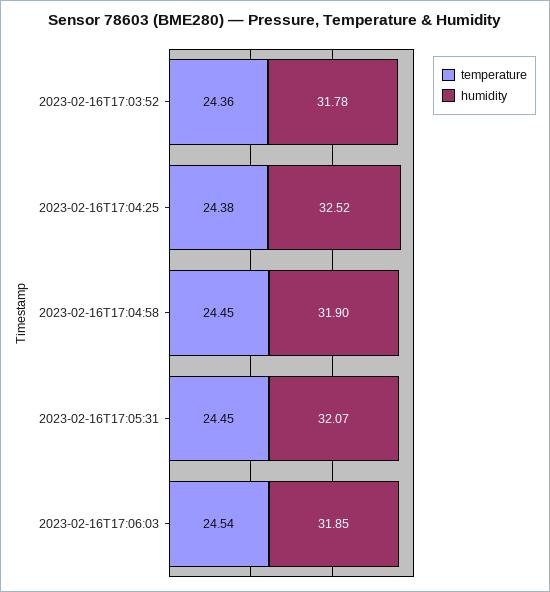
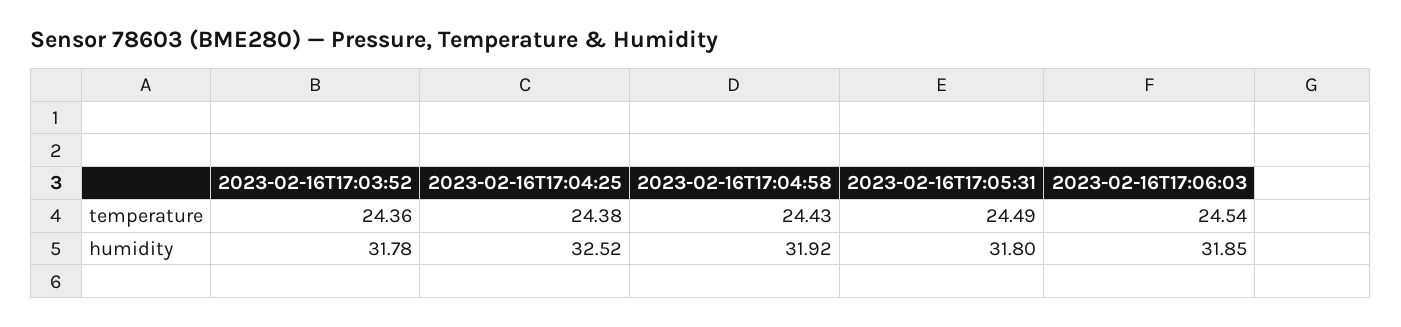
  {
    "temperature": {
      "2023-02-16T17:03:52": 24.36,
      "2023-02-16T17:04:25": 24.38,
-     "2023-02-16T17:04:58": 24.45,
+     "2023-02-16T17:04:58": 24.43,
-     "2023-02-16T17:05:31": 24.45,
+     "2023-02-16T17:05:31": 24.49,
      "2023-02-16T17:06:03": 24.54
    },
    "humidity": {
      "2023-02-16T17:03:52": 31.78,
      "2023-02-16T17:04:25": 32.52,
-     "2023-02-16T17:04:58": 31.9,
+     "2023-02-16T17:04:58": 31.92,
-     "2023-02-16T17:05:31": 32.07,
+     "2023-02-16T17:05:31": 31.8,
      "2023-02-16T17:06:03": 31.85
    }
  }

